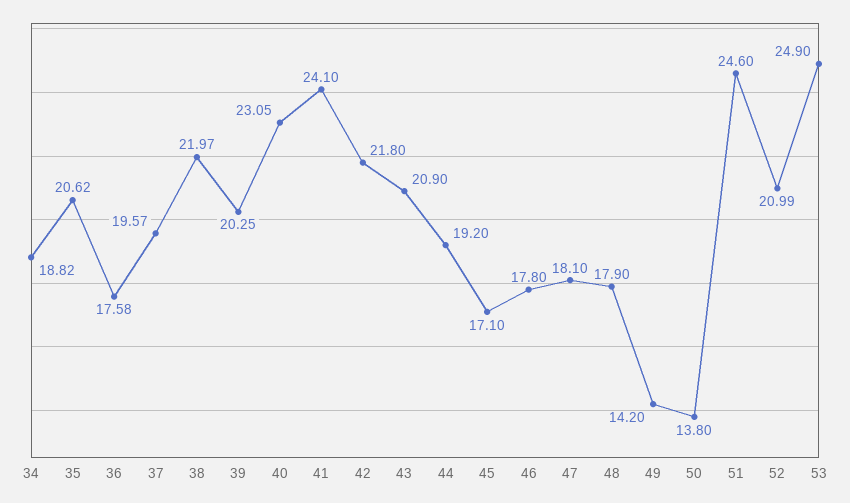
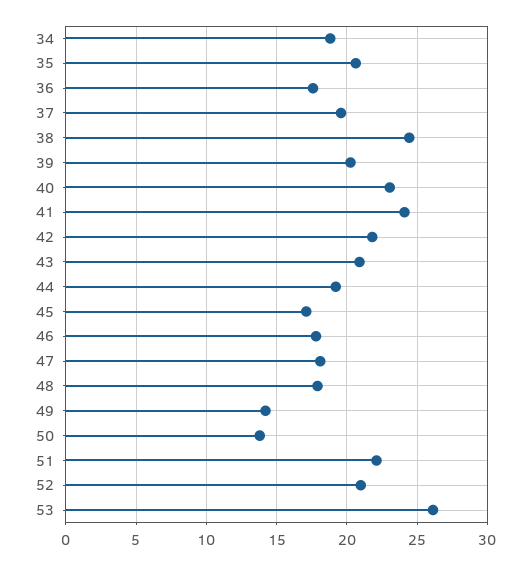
  {
    "34": 18.82,
    "35": 20.62,
    "36": 17.58,
    "37": 19.57,
-   "38": 21.97,
+   "38": 24.5,
    "39": 20.25,
    "40": 23.05,
    "41": 24.1,
    "42": 21.8,
    "43": 20.9,
    "44": 19.2,
    "45": 17.1,
    "46": 17.8,
    "47": 18.1,
    "48": 17.9,
    "49": 14.2,
    "50": 13.8,
-   "51": 24.6,
+   "51": 22,
    "52": 20.99,
-   "53": 24.9
+   "53": 26
  }

